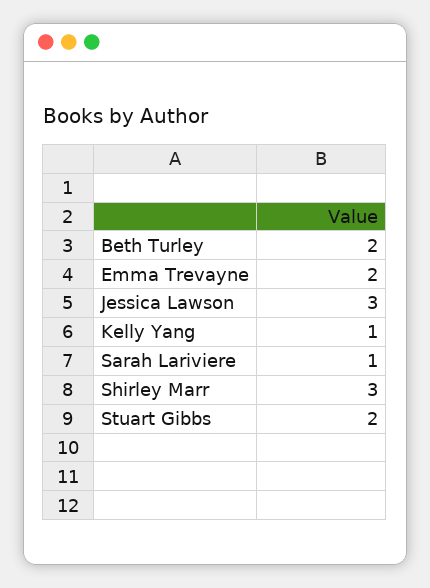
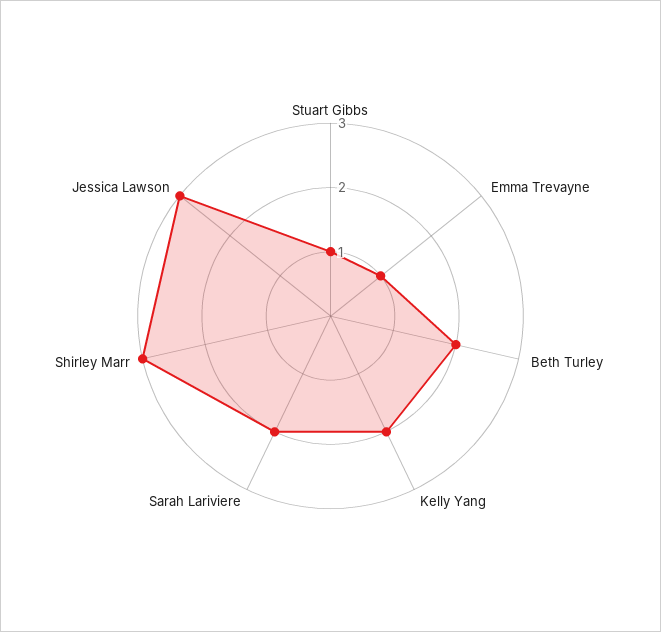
  {
    "Beth Turley": 2,
-   "Emma Trevayne": 2,
+   "Emma Trevayne": 1,
    "Jessica Lawson": 3,
-   "Kelly Yang": 1,
+   "Kelly Yang": 2,
-   "Sarah Lariviere": 1,
+   "Sarah Lariviere": 2,
    "Shirley Marr": 3,
-   "Stuart Gibbs": 2
+   "Stuart Gibbs": 1
  }

